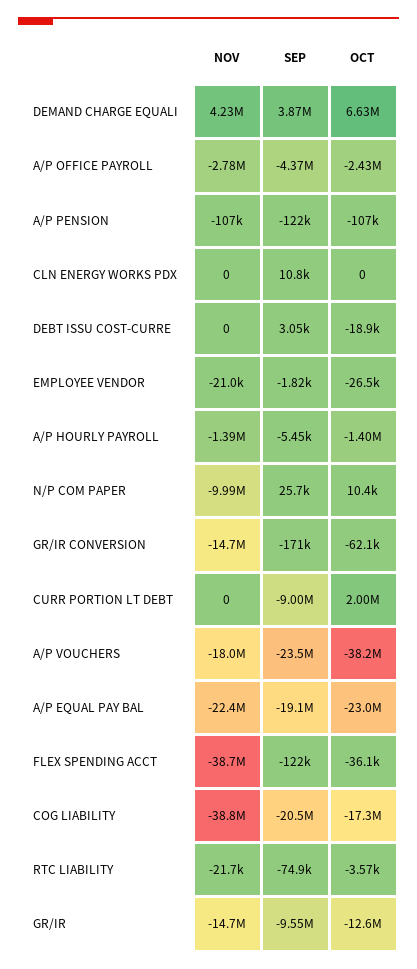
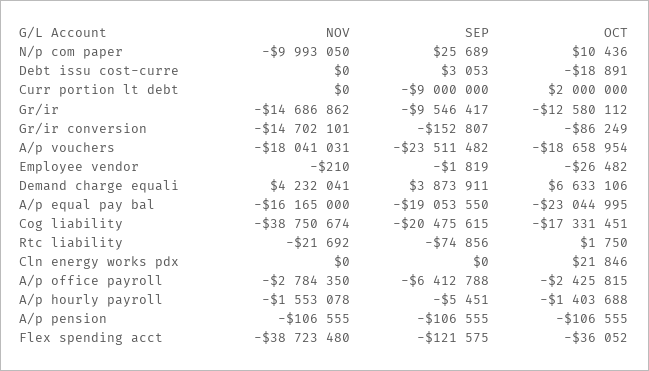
  {
    "NOV": {
      "DEMAND CHARGE EQUALI": 4232041,
      "A/P OFFICE PAYROLL": -2784350,
      "A/P PENSION": -106555,
      "CLN ENERGY WORKS PDX": 0,
      "DEBT ISSU COST-CURRE": 0,
-     "EMPLOYEE VENDOR": -21000,
+     "EMPLOYEE VENDOR": -210,
-     "A/P HOURLY PAYROLL": -1390000,
+     "A/P HOURLY PAYROLL": -1553078,
      "N/P COM PAPER": -9993050,
      "GR/IR CONVERSION": -14702101,
      "CURR PORTION LT DEBT": 0,
      "A/P VOUCHERS": -18041031,
-     "A/P EQUAL PAY BAL": -22400000,
+     "A/P EQUAL PAY BAL": -16165000,
      "FLEX SPENDING ACCT": -38723480,
      "COG LIABILITY": -38750674,
      "RTC LIABILITY": -21692,
      "GR/IR": -14686862
    },
    "SEP": {
      "DEMAND CHARGE EQUALI": 3873911,
-     "A/P OFFICE PAYROLL": -4370000,
+     "A/P OFFICE PAYROLL": -6412788,
-     "A/P PENSION": -122000,
+     "A/P PENSION": -106555,
-     "CLN ENERGY WORKS PDX": 10800,
+     "CLN ENERGY WORKS PDX": 0,
      "DEBT ISSU COST-CURRE": 3053,
      "EMPLOYEE VENDOR": -1819,
      "A/P HOURLY PAYROLL": -5451,
      "N/P COM PAPER": 25689,
-     "GR/IR CONVERSION": -171000,
+     "GR/IR CONVERSION": -152807,
      "CURR PORTION LT DEBT": -9000000,
      "A/P VOUCHERS": -23511482,
      "A/P EQUAL PAY BAL": -19053550,
      "FLEX SPENDING ACCT": -121575,
      "COG LIABILITY": -20475615,
      "RTC LIABILITY": -74856,
      "GR/IR": -9546417
    },
    "OCT": {
      "DEMAND CHARGE EQUALI": 6633106,
      "A/P OFFICE PAYROLL": -2425815,
      "A/P PENSION": -106555,
-     "CLN ENERGY WORKS PDX": 0,
+     "CLN ENERGY WORKS PDX": 21846,
      "DEBT ISSU COST-CURRE": -18891,
      "EMPLOYEE VENDOR": -26482,
      "A/P HOURLY PAYROLL": -1403688,
      "N/P COM PAPER": 10436,
-     "GR/IR CONVERSION": -62100,
+     "GR/IR CONVERSION": -86249,
      "CURR PORTION LT DEBT": 2000000,
-     "A/P VOUCHERS": -38200000,
+     "A/P VOUCHERS": -18658954,
      "A/P EQUAL PAY BAL": -23044995,
      "FLEX SPENDING ACCT": -36052,
      "COG LIABILITY": -17331451,
-     "RTC LIABILITY": -3570,
+     "RTC LIABILITY": 1750,
      "GR/IR": -12580112
    }
  }

